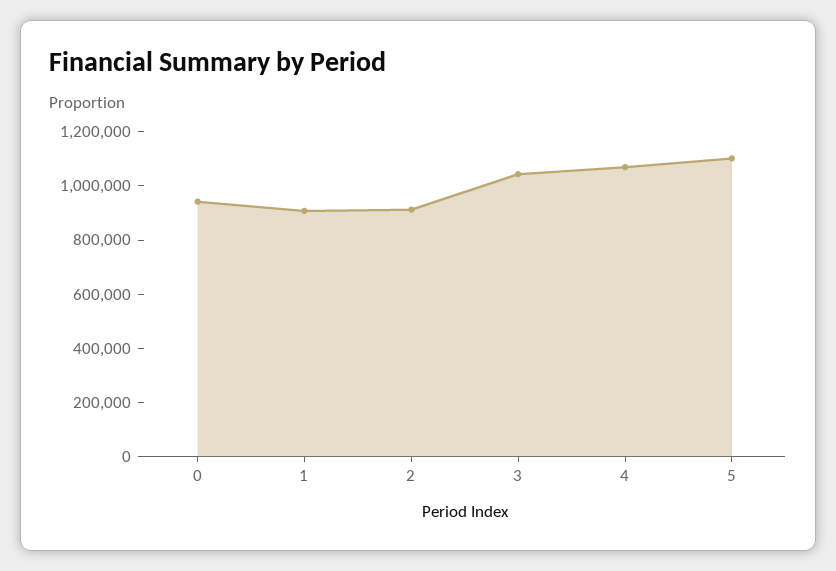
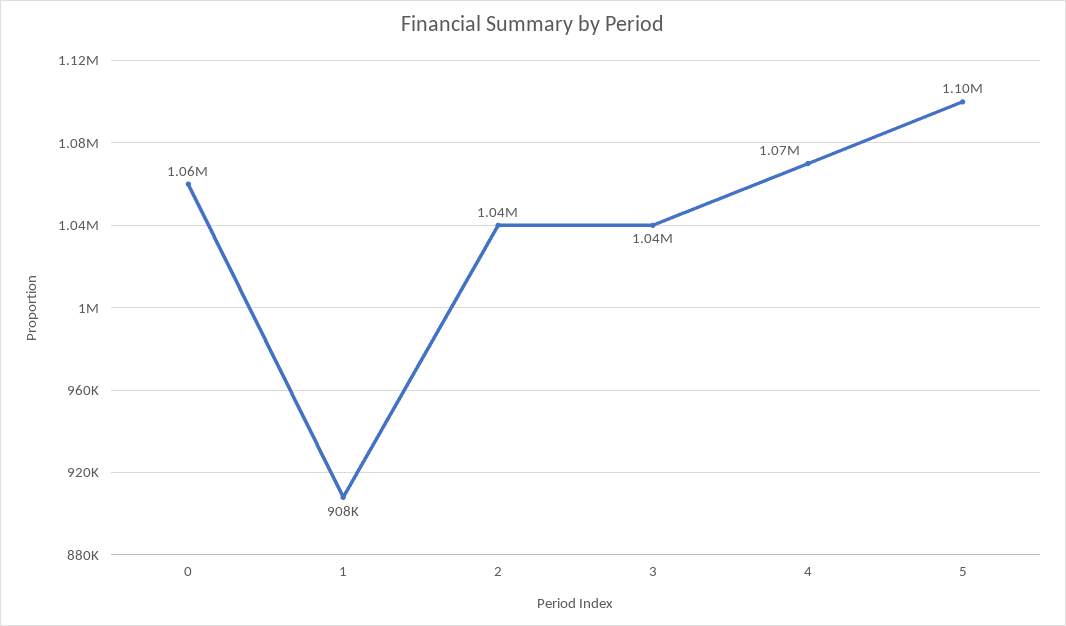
  {
-   "0": 950000,
+   "0": 1060000,
    "1": 908000,
-   "2": 900000,
+   "2": 1040000,
    "3": 1040000,
    "4": 1070000,
    "5": 1100000
  }

